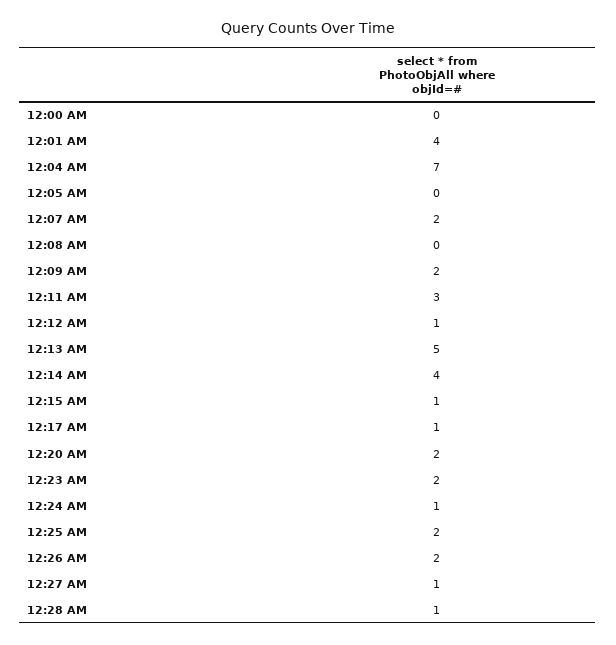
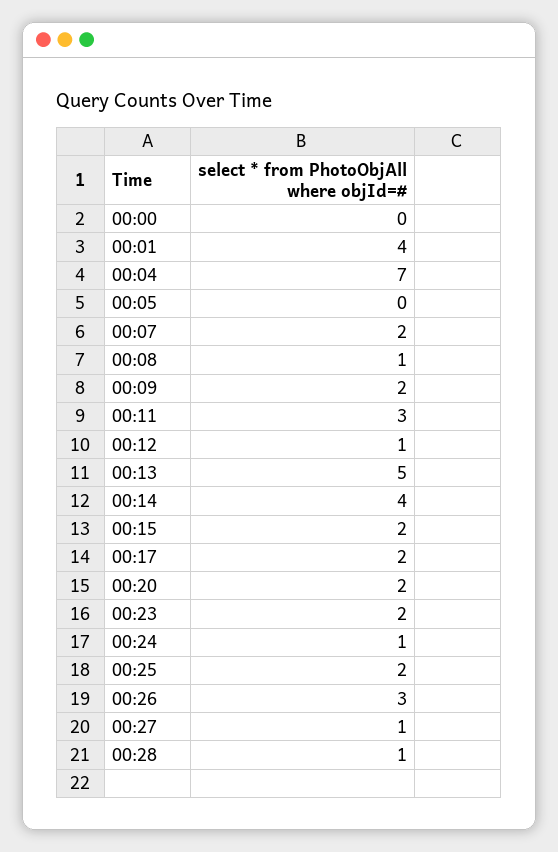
  {
    "12:00 AM": 0,
    "12:01 AM": 4,
    "12:04 AM": 7,
    "12:05 AM": 0,
    "12:07 AM": 2,
-   "12:08 AM": 0,
+   "12:08 AM": 1,
    "12:09 AM": 2,
    "12:11 AM": 3,
    "12:12 AM": 1,
    "12:13 AM": 5,
    "12:14 AM": 4,
-   "12:15 AM": 1,
+   "12:15 AM": 2,
-   "12:17 AM": 1,
+   "12:17 AM": 2,
    "12:20 AM": 2,
    "12:23 AM": 2,
    "12:24 AM": 1,
    "12:25 AM": 2,
-   "12:26 AM": 2,
+   "12:26 AM": 3,
    "12:27 AM": 1,
    "12:28 AM": 1
  }

